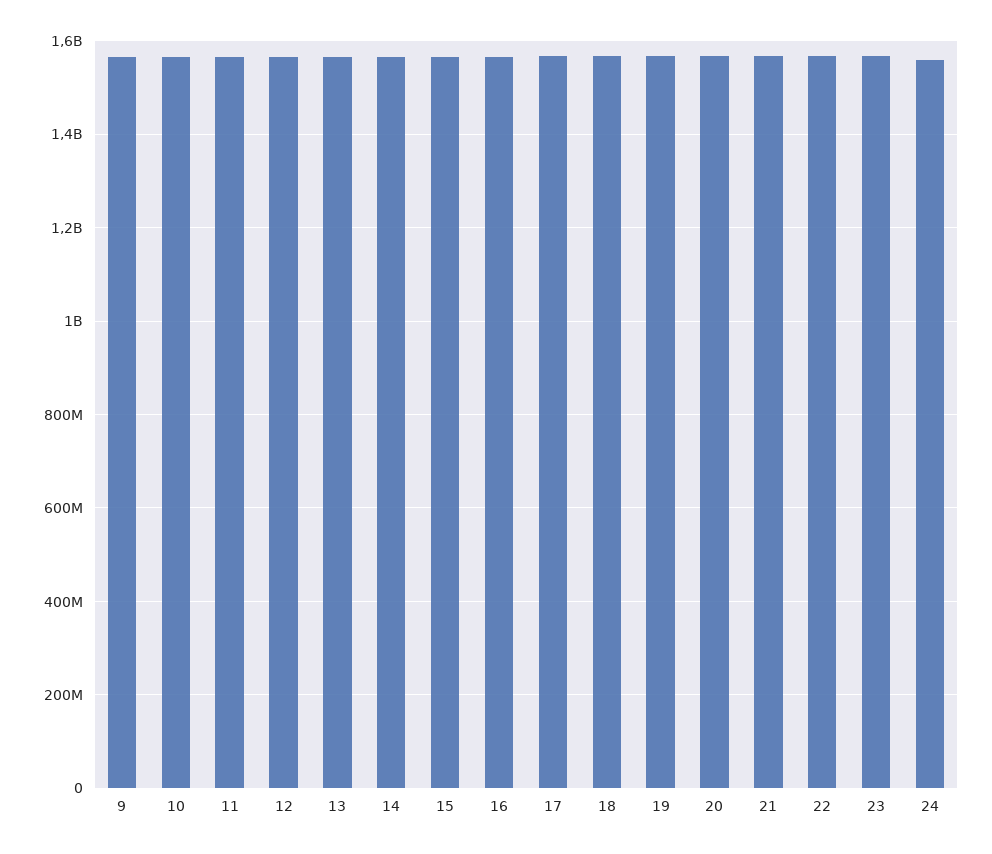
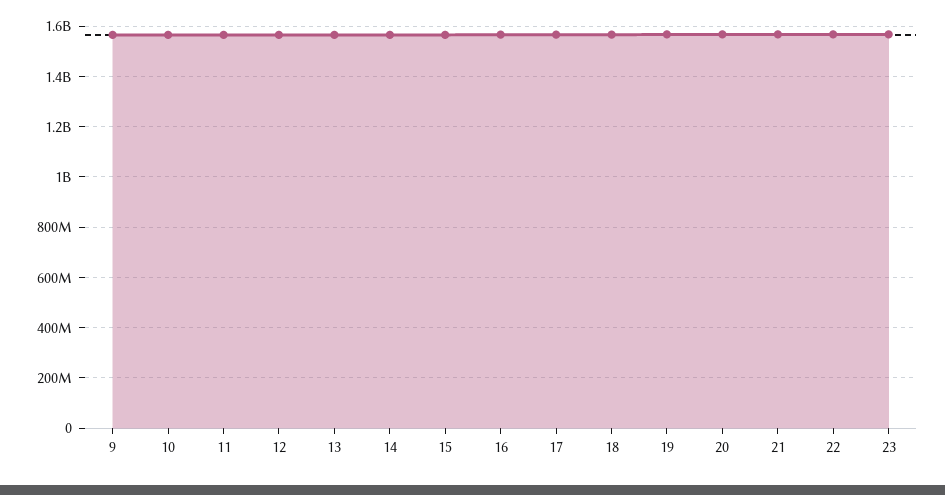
  {
    "9": 1560000000,
    "10": 1560000000,
    "11": 1560000000,
    "12": 1560000000,
    "13": 1560000000,
    "14": 1560000000,
    "15": 1560000000,
    "16": 1560000000,
    "17": 1560000000,
    "18": 1560000000,
    "19": 1560000000,
    "20": 1560000000,
    "21": 1560000000,
    "22": 1560000000,
-   "23": 1560000000,
+   "23": 1560000000
-   "24": 1560000000
  }

